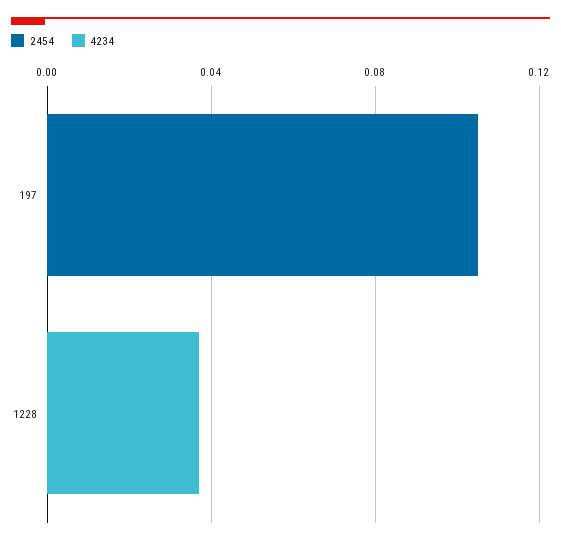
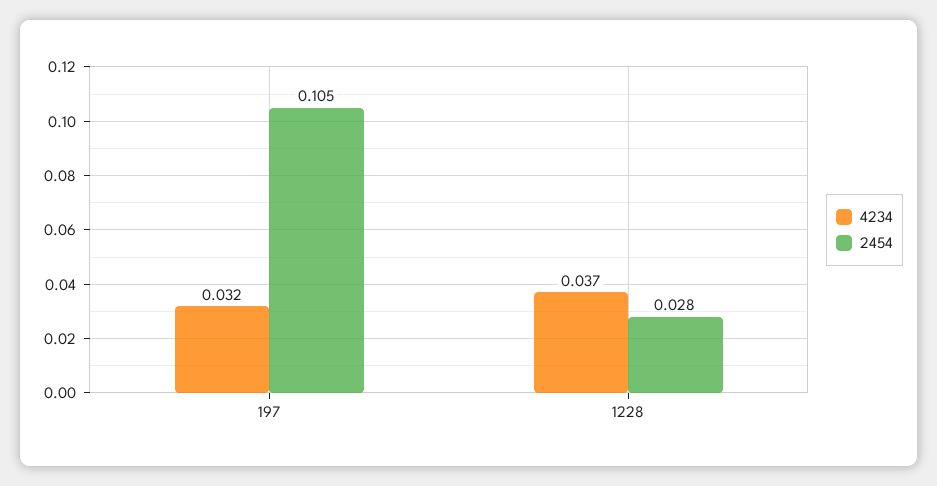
  {
    "2454": {
      "197": 0.105,
-     "1228": 0
+     "1228": 0.028
    },
    "4234": {
-     "197": 0,
+     "197": 0.032,
      "1228": 0.037
    }
  }

